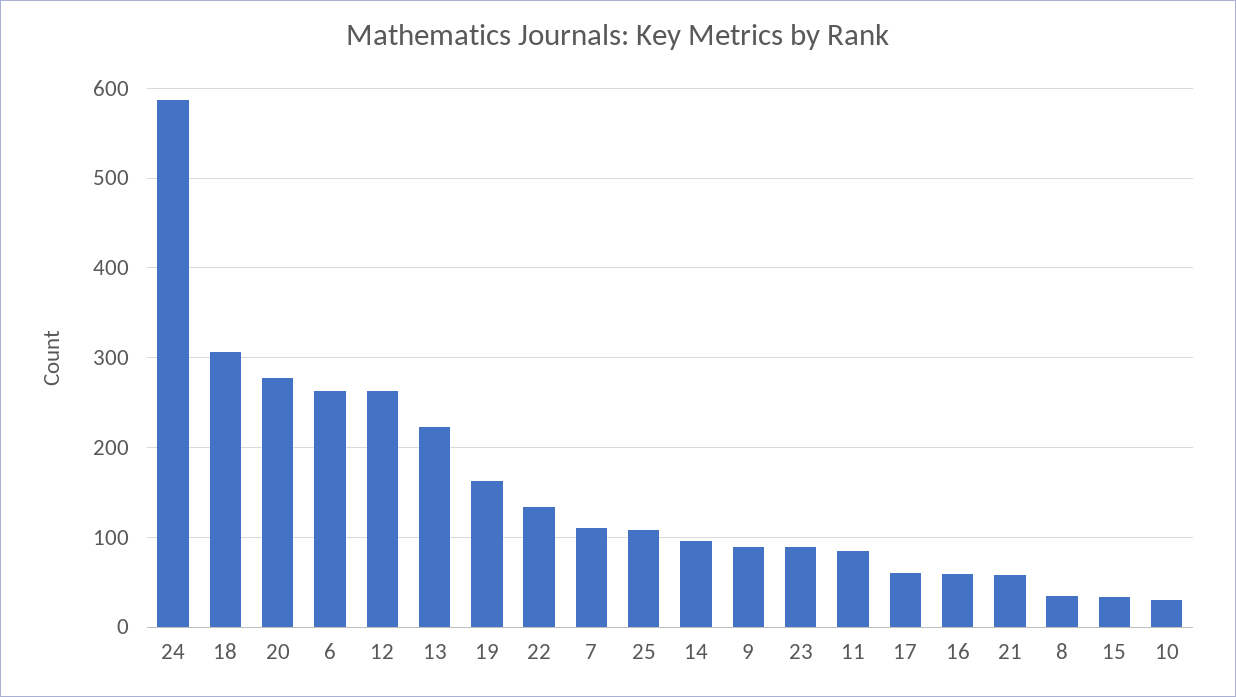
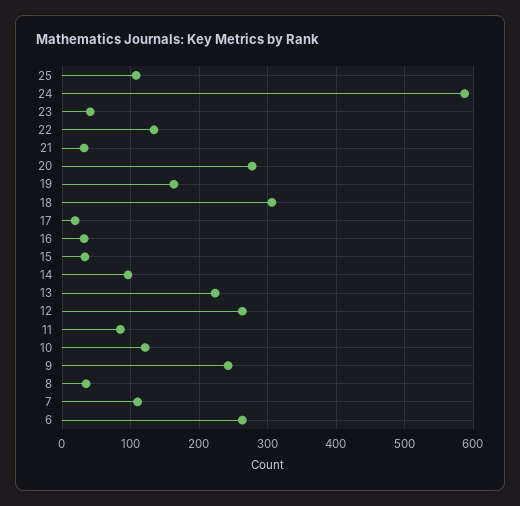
  {
    "24": 590,
    "18": 310,
    "20": 280,
    "6": 260,
    "12": 260,
    "13": 220,
    "19": 160,
    "22": 130,
    "7": 110,
    "25": 110,
    "14": 100,
-   "9": 90,
+   "9": 240,
-   "23": 90,
+   "23": 40,
    "11": 90,
-   "17": 60,
+   "17": 20,
-   "16": 60,
+   "16": 30,
-   "21": 60,
+   "21": 30,
    "8": 40,
    "15": 30,
-   "10": 30
+   "10": 120
  }

